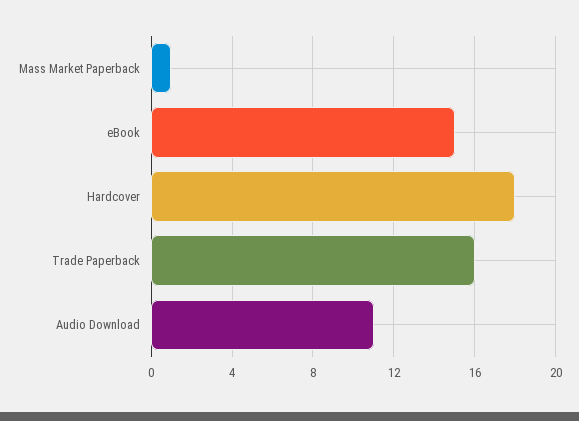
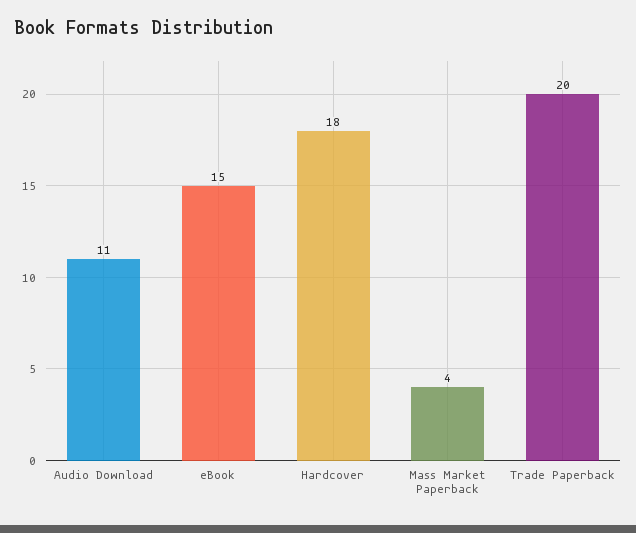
  {
-   "Mass Market Paperback": 1,
+   "Mass Market Paperback": 4,
    "eBook": 15,
    "Hardcover": 18,
-   "Trade Paperback": 16,
+   "Trade Paperback": 20,
    "Audio Download": 11
  }

